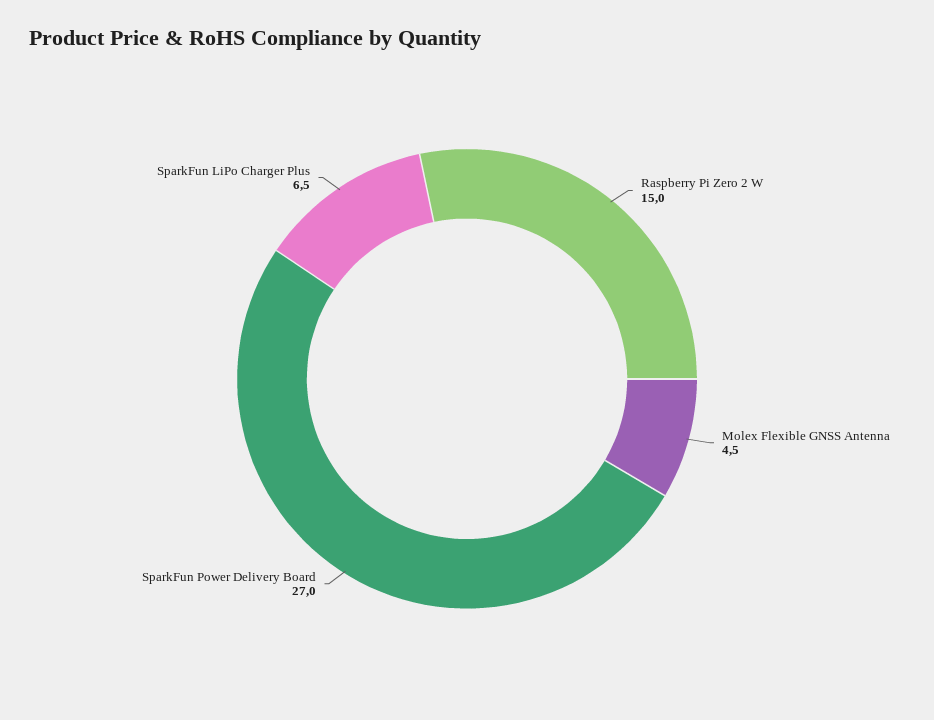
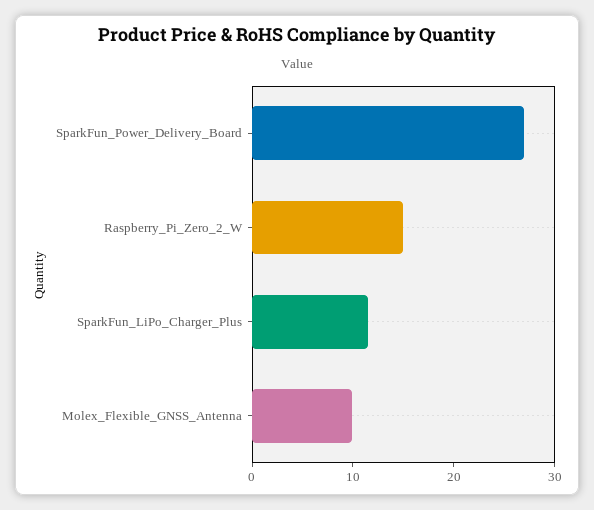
  {
    "Raspberry Pi Zero 2 W": 15,
-   "Molex Flexible GNSS Antenna": 4.5,
+   "Molex Flexible GNSS Antenna": 10,
    "SparkFun Power Delivery Board": 27,
-   "SparkFun LiPo Charger Plus": 6.5
+   "SparkFun LiPo Charger Plus": 12
  }

